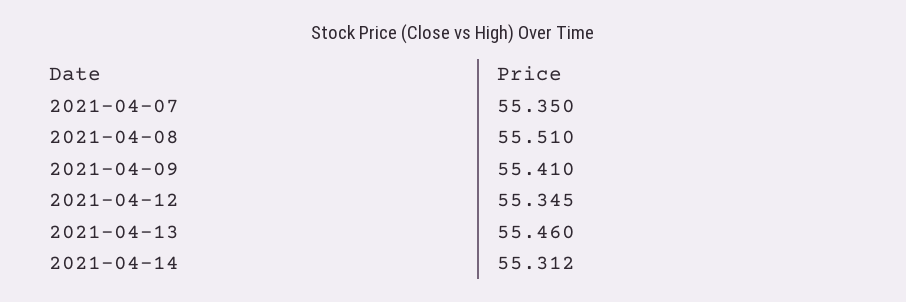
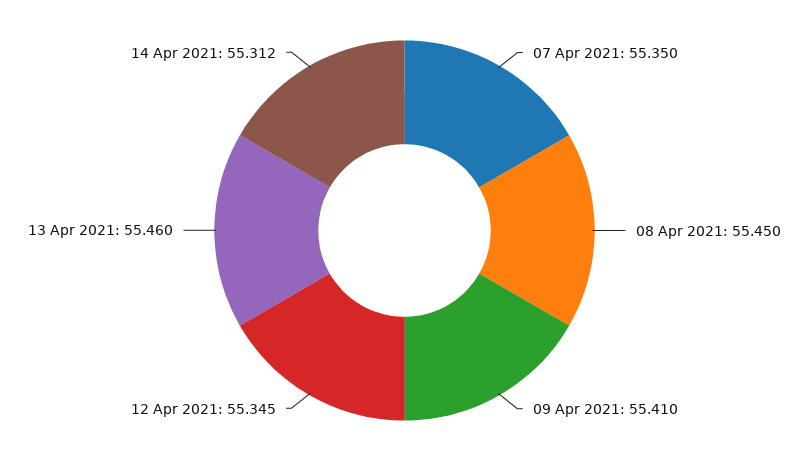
  {
    "2021-04-07": 55.35,
-   "2021-04-08": 55.51,
+   "2021-04-08": 55.45,
    "2021-04-09": 55.41,
    "2021-04-12": 55.345,
    "2021-04-13": 55.46,
    "2021-04-14": 55.312
  }

